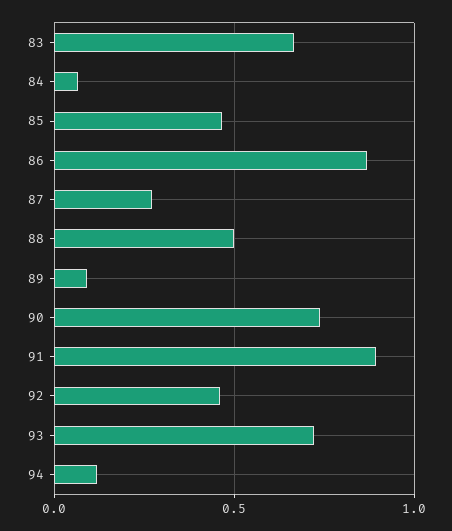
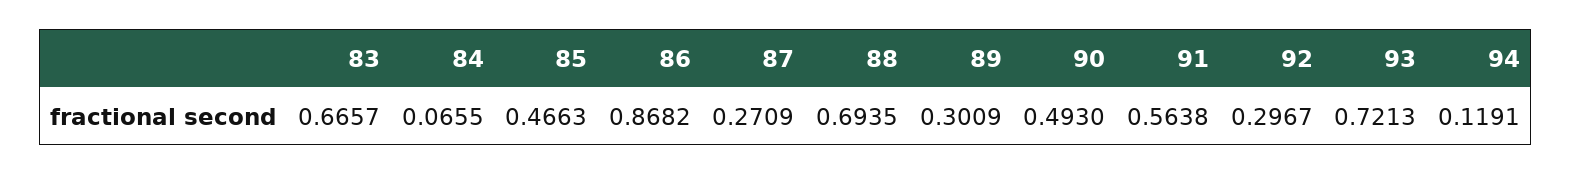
  {
    "83": 0.6657,
    "84": 0.0655,
    "85": 0.4663,
    "86": 0.8682,
    "87": 0.2709,
-   "88": 0.5,
+   "88": 0.6935,
-   "89": 0.1,
+   "89": 0.3009,
-   "90": 0.75,
+   "90": 0.493,
-   "91": 0.9,
+   "91": 0.5638,
-   "92": 0.45,
+   "92": 0.2967,
    "93": 0.7213,
    "94": 0.1191
  }

